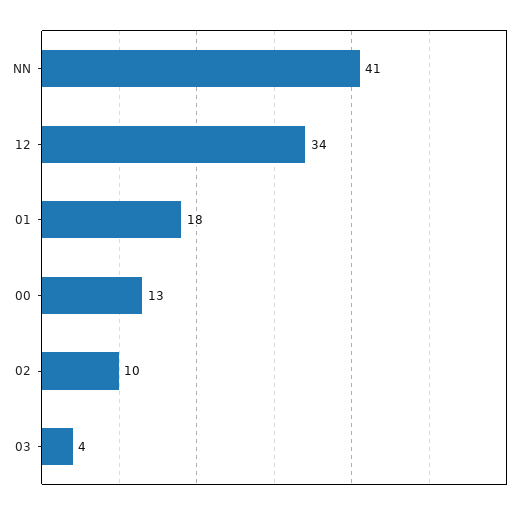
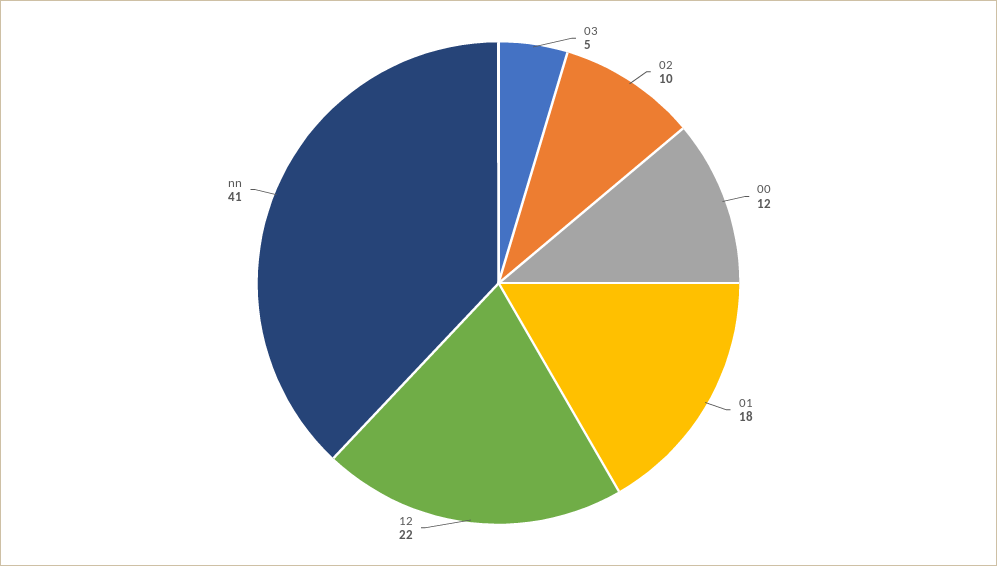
  {
    "NN": 41,
-   "12": 34,
+   "12": 22,
    "01": 18,
-   "00": 13,
+   "00": 12,
    "02": 10,
-   "03": 4
+   "03": 5
  }

